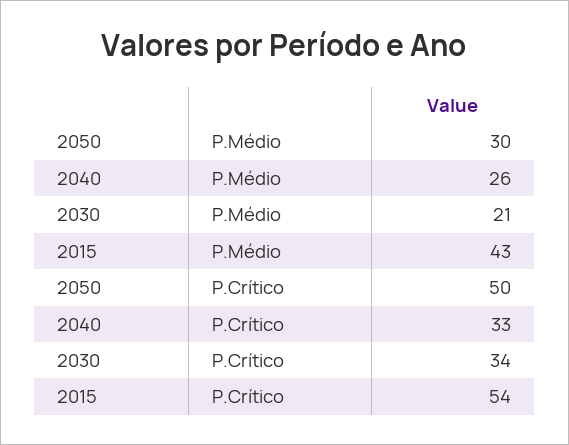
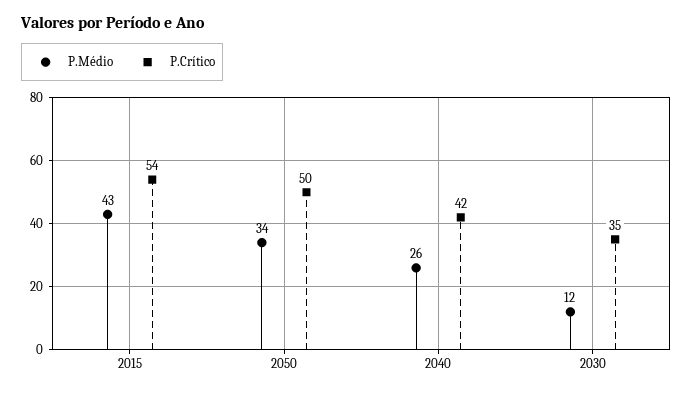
  {
    "P.Médio": {
-     "2050": 30,
+     "2050": 34,
      "2040": 26,
-     "2030": 21,
+     "2030": 12,
      "2015": 43
    },
    "P.Crítico": {
      "2050": 50,
-     "2040": 33,
+     "2040": 42,
-     "2030": 34,
+     "2030": 35,
      "2015": 54
    }
  }

